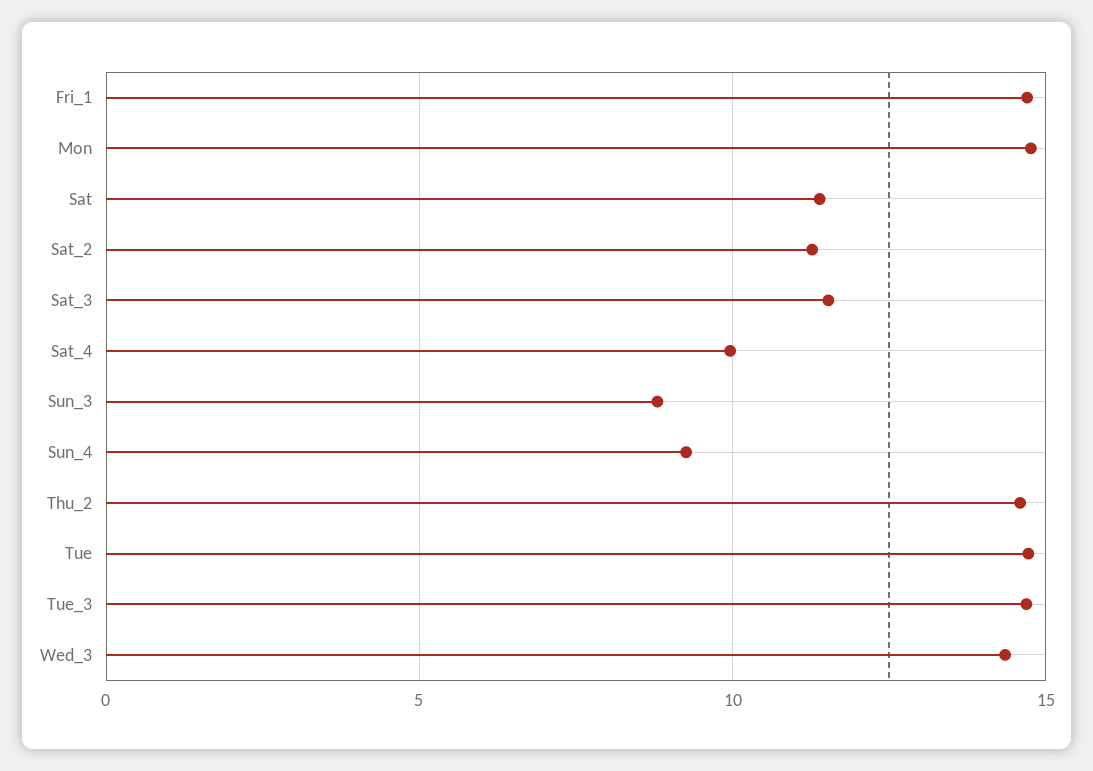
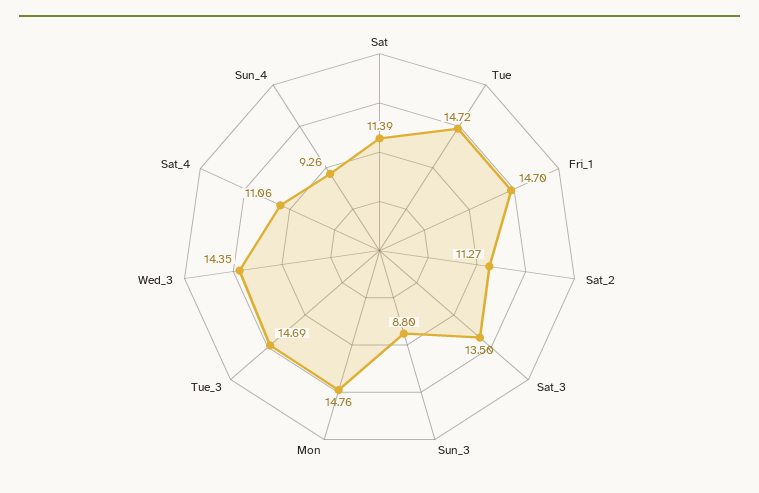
  {
    "Fri_1": 14.7,
    "Mon": 14.76,
    "Sat": 11.39,
    "Sat_2": 11.27,
-   "Sat_3": 11.5,
+   "Sat_3": 13.5,
-   "Sat_4": 10,
+   "Sat_4": 11.06,
    "Sun_3": 8.8,
    "Sun_4": 9.26,
-   "Thu_2": 14.5,
    "Tue": 14.72,
    "Tue_3": 14.69,
    "Wed_3": 14.35
  }

